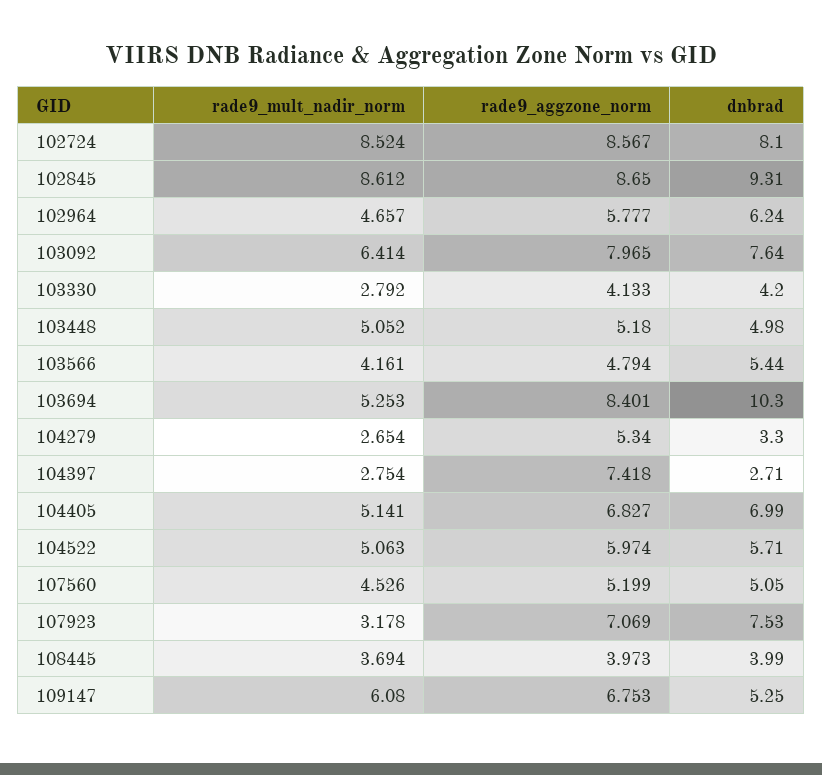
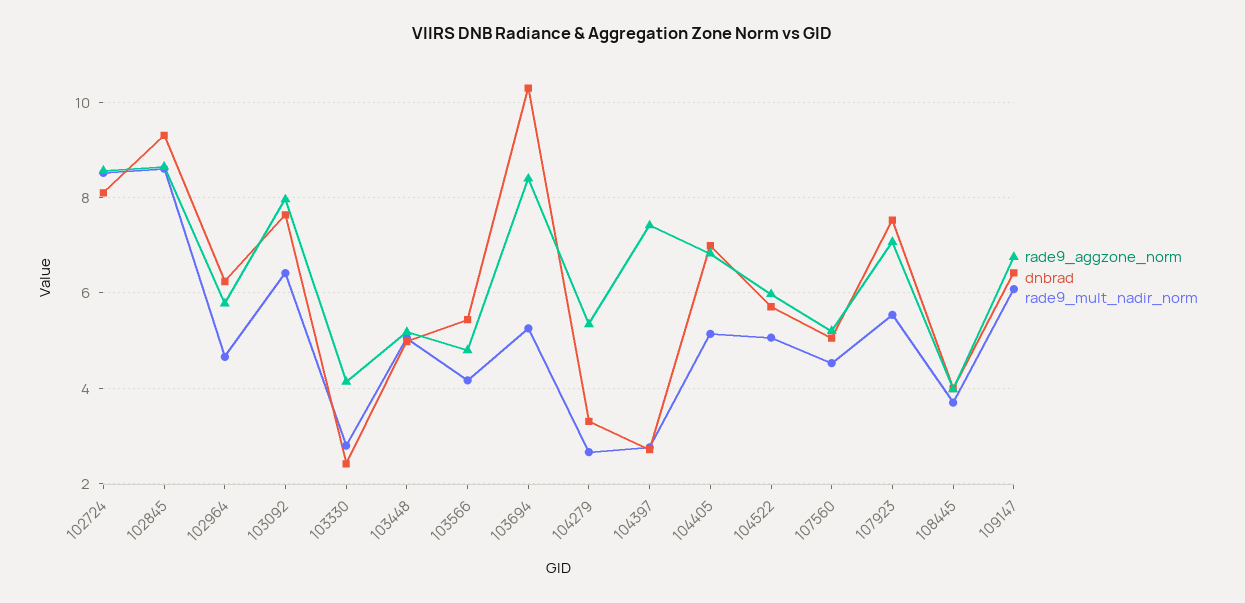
  {
    "rade9_mult_nadir_norm": {
      "102724": 8.524,
      "102845": 8.612,
      "102964": 4.657,
      "103092": 6.414,
      "103330": 2.792,
      "103448": 5.052,
      "103566": 4.161,
      "103694": 5.253,
      "104279": 2.654,
      "104397": 2.754,
      "104405": 5.141,
      "104522": 5.063,
      "107560": 4.526,
-     "107923": 3.178,
+     "107923": 5.6,
      "108445": 3.694,
      "109147": 6.08
    },
    "rade9_aggzone_norm": {
      "102724": 8.567,
      "102845": 8.65,
      "102964": 5.777,
      "103092": 7.965,
      "103330": 4.133,
      "103448": 5.18,
      "103566": 4.794,
      "103694": 8.401,
      "104279": 5.34,
      "104397": 7.418,
      "104405": 6.827,
      "104522": 5.974,
      "107560": 5.199,
      "107923": 7.069,
      "108445": 3.973,
      "109147": 6.753
    },
    "dnbrad": {
      "102724": 8.1,
      "102845": 9.31,
      "102964": 6.24,
      "103092": 7.64,
-     "103330": 4.2,
+     "103330": 2.4,
      "103448": 4.98,
      "103566": 5.44,
      "103694": 10.3,
      "104279": 3.3,
      "104397": 2.71,
      "104405": 6.99,
      "104522": 5.71,
      "107560": 5.05,
      "107923": 7.53,
      "108445": 3.99,
-     "109147": 5.25
+     "109147": 6.4
    }
  }

